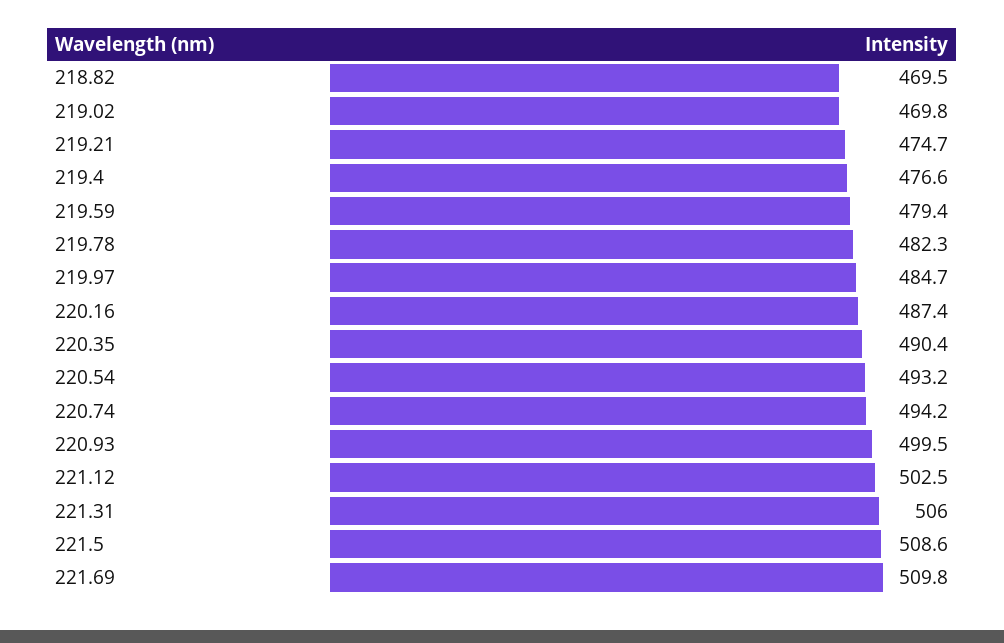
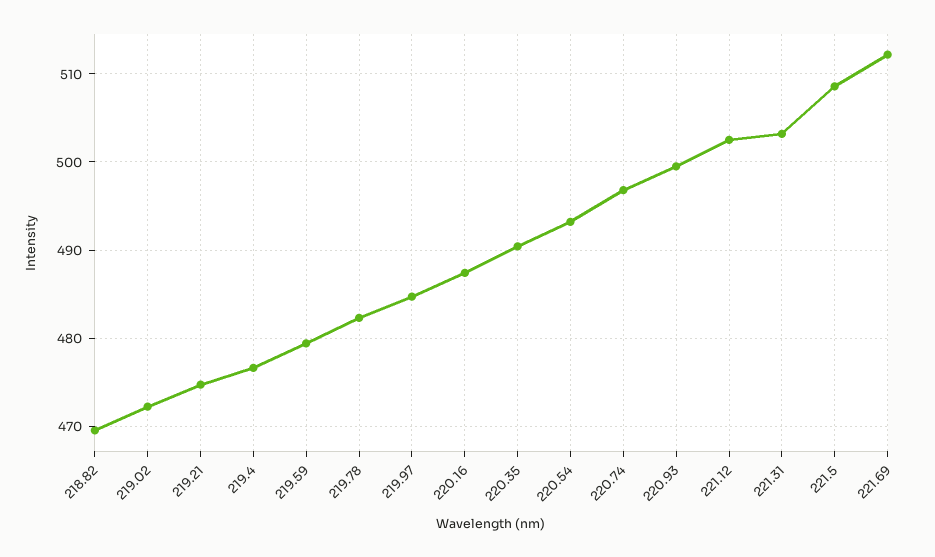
  {
    "218.82": 469.5,
-   "219.02": 469.8,
+   "219.02": 472,
    "219.21": 474.7,
    "219.4": 476.6,
    "219.59": 479.4,
    "219.78": 482.3,
    "219.97": 484.7,
    "220.16": 487.4,
    "220.35": 490.4,
    "220.54": 493.2,
-   "220.74": 494.2,
+   "220.74": 497,
    "220.93": 499.5,
    "221.12": 502.5,
-   "221.31": 506,
+   "221.31": 503,
    "221.5": 508.6,
-   "221.69": 509.8
+   "221.69": 512
  }

